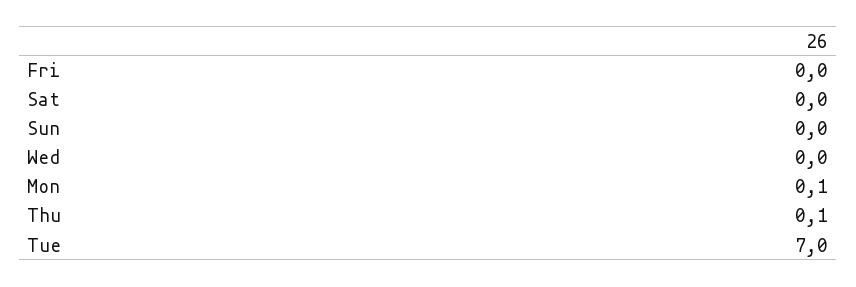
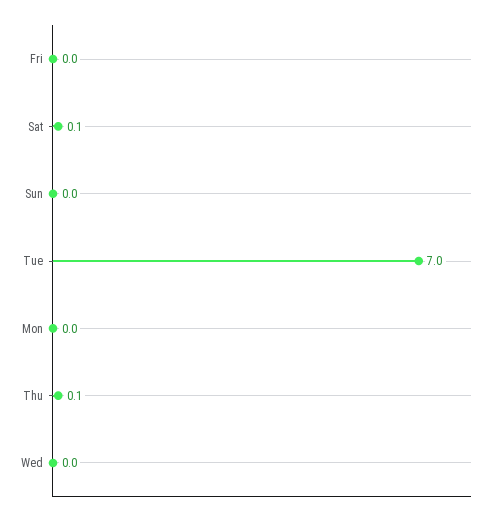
  {
    "Fri": 0,
-   "Sat": 0,
+   "Sat": 0.1,
    "Sun": 0,
    "Wed": 0,
-   "Mon": 0.1,
+   "Mon": 0,
    "Thu": 0.1,
    "Tue": 7
  }

